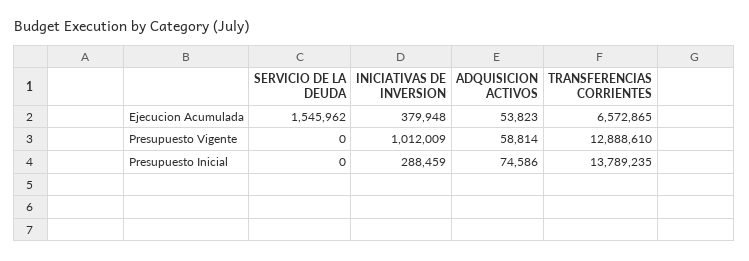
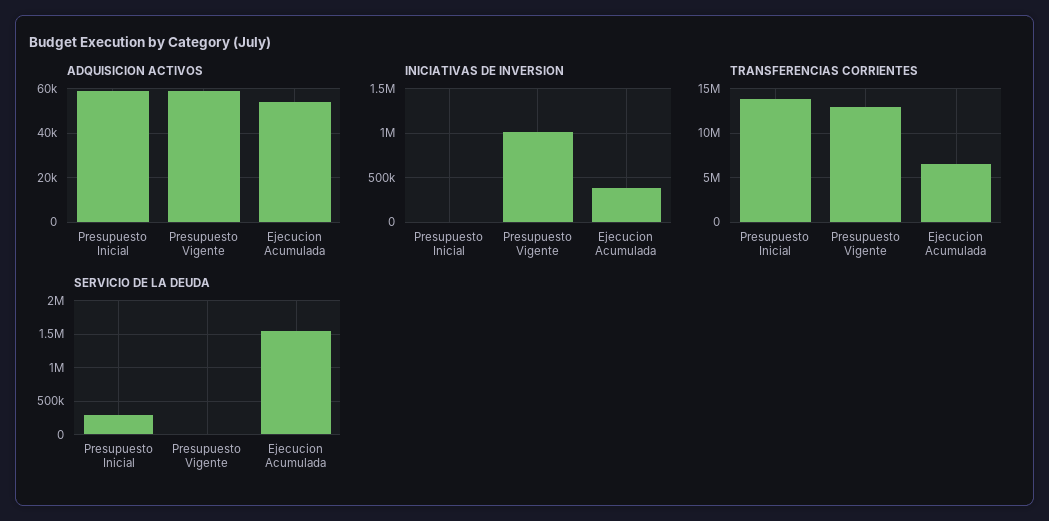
  {
    "SERVICIO DE LA DEUDA": {
      "Ejecucion Acumulada": 1545962,
      "Presupuesto Vigente": 0,
-     "Presupuesto Inicial": 0
+     "Presupuesto Inicial": 300000
    },
    "INICIATIVAS DE INVERSION": {
      "Ejecucion Acumulada": 379948,
      "Presupuesto Vigente": 1012009,
-     "Presupuesto Inicial": 288459
+     "Presupuesto Inicial": 0
    },
    "ADQUISICION ACTIVOS": {
      "Ejecucion Acumulada": 53823,
      "Presupuesto Vigente": 58814,
-     "Presupuesto Inicial": 74586
+     "Presupuesto Inicial": 60000
    },
    "TRANSFERENCIAS CORRIENTES": {
      "Ejecucion Acumulada": 6572865,
      "Presupuesto Vigente": 12888610,
      "Presupuesto Inicial": 13789235
    }
  }

